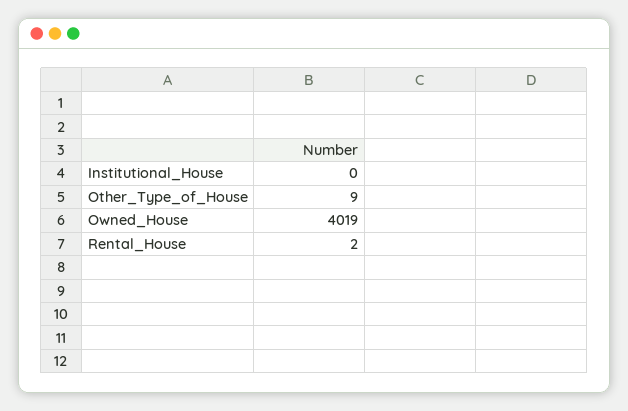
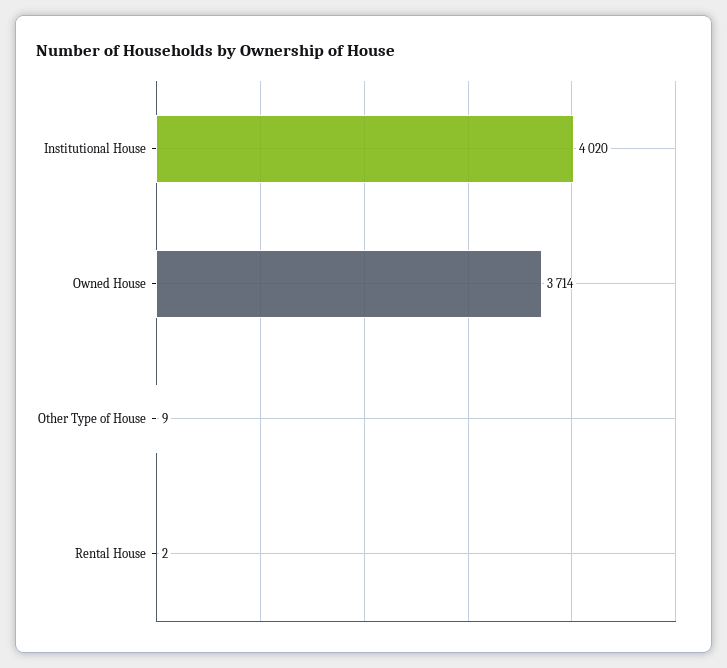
  {
-   "Institutional_House": 0,
+   "Institutional_House": 4020,
    "Other_Type_of_House": 9,
-   "Owned_House": 4019,
+   "Owned_House": 3714,
    "Rental_House": 2
  }

